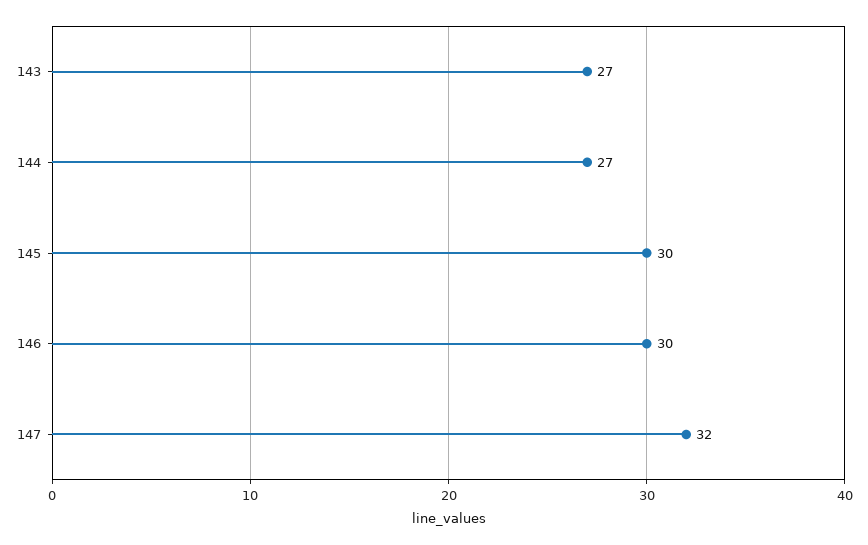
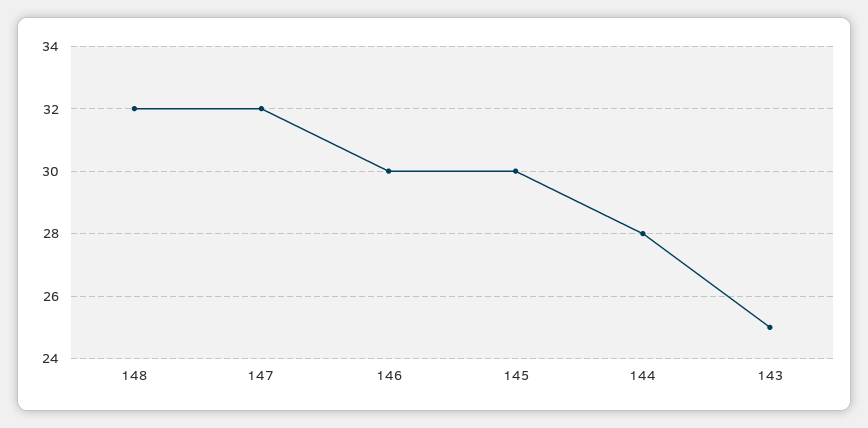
  {
-   "143": 27,
+   "143": 25,
-   "144": 27,
+   "144": 28,
    "145": 30,
    "146": 30,
-   "147": 32
+   "147": 32,
+   "148": 32
  }

